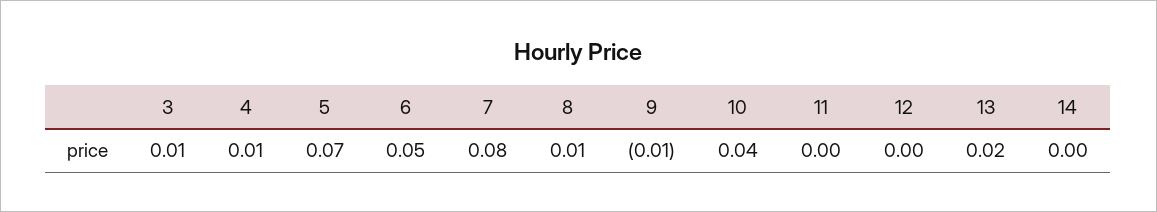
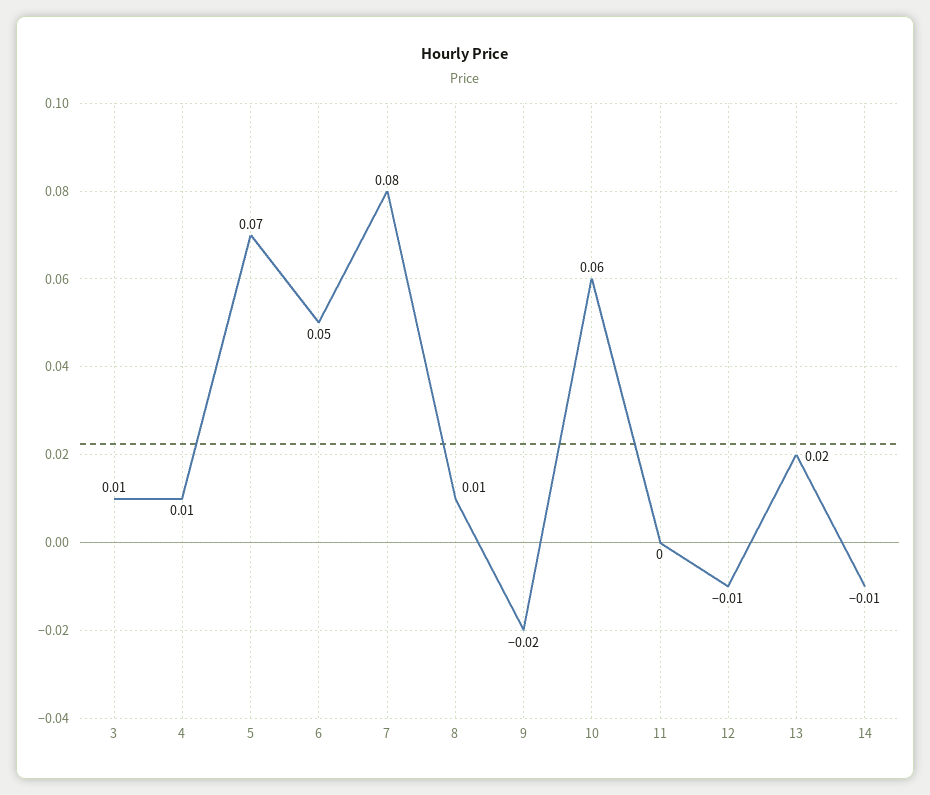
  {
    "3": 0.01,
    "4": 0.01,
    "5": 0.07,
    "6": 0.05,
    "7": 0.08,
    "8": 0.01,
-   "9": -0.01,
+   "9": -0.02,
-   "10": 0.04,
+   "10": 0.06,
    "11": 0,
-   "12": 0,
+   "12": -0.01,
    "13": 0.02,
-   "14": 0
+   "14": -0.01
  }

